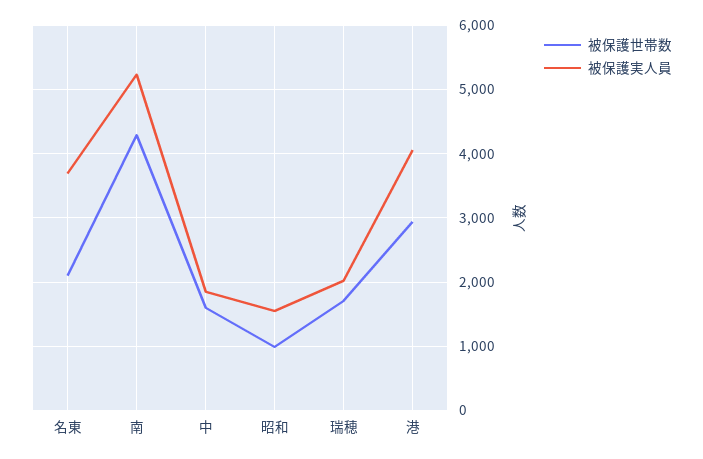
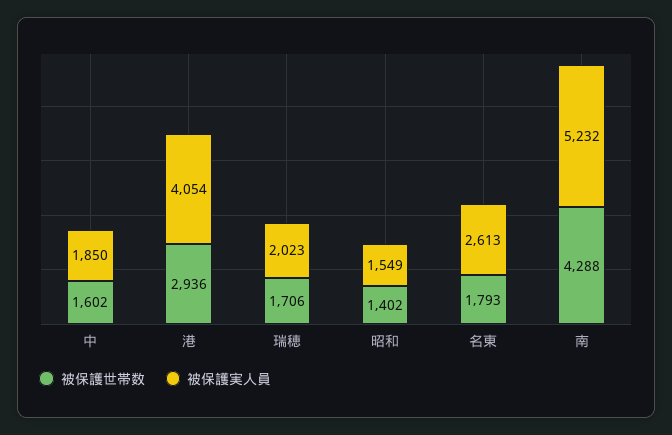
  {
    "被保護世帯数": {
-     "名東": 2100,
+     "名東": 1793,
      "南": 4288,
      "中": 1602,
-     "昭和": 1000,
+     "昭和": 1402,
      "瑞穂": 1706,
      "港": 2936
    },
    "被保護実人員": {
-     "名東": 3700,
+     "名東": 2613,
      "南": 5232,
      "中": 1850,
      "昭和": 1549,
      "瑞穂": 2023,
      "港": 4054
    }
  }

